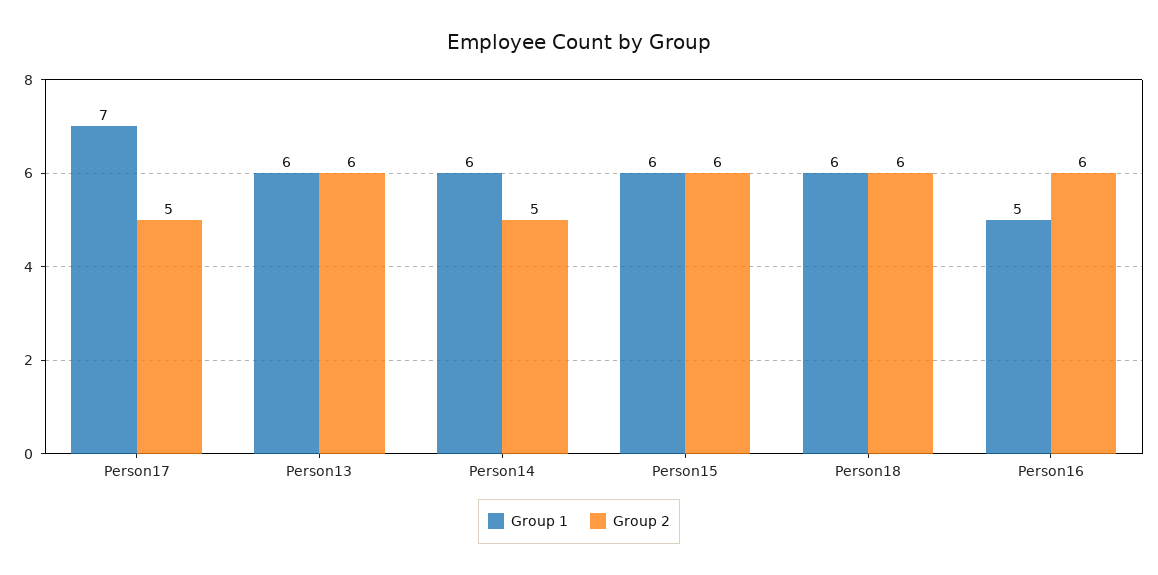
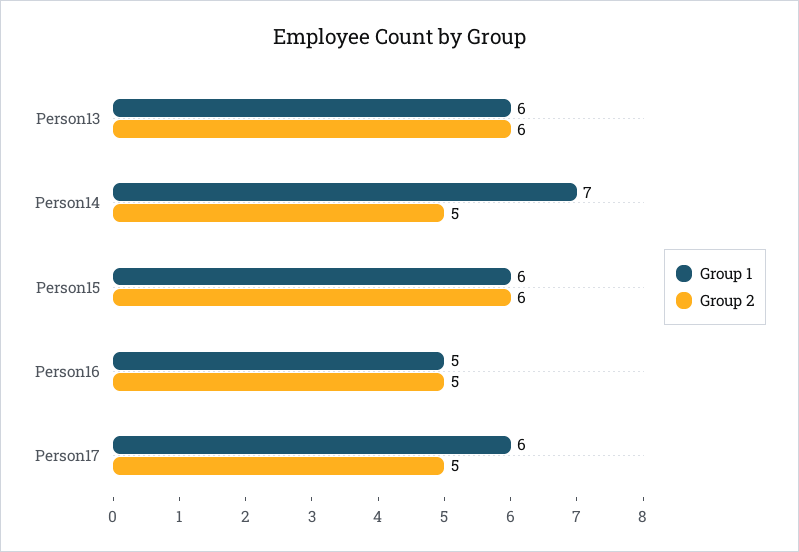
  {
    "Group 1": {
-     "Person17": 7,
+     "Person17": 6,
      "Person13": 6,
-     "Person14": 6,
+     "Person14": 7,
      "Person15": 6,
-     "Person18": 6,
      "Person16": 5
    },
    "Group 2": {
      "Person17": 5,
      "Person13": 6,
      "Person14": 5,
      "Person15": 6,
-     "Person18": 6,
-     "Person16": 6
+     "Person16": 5
    }
  }

